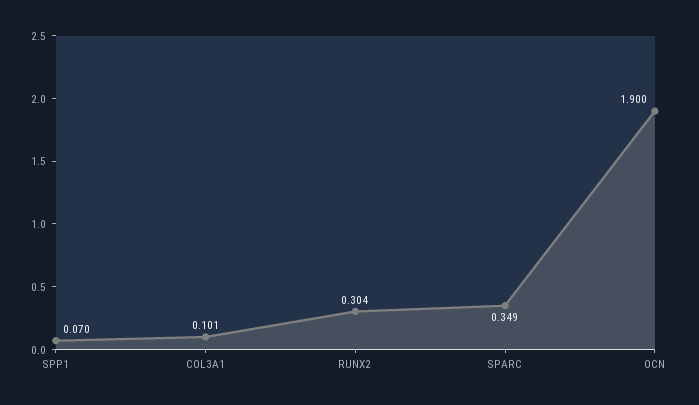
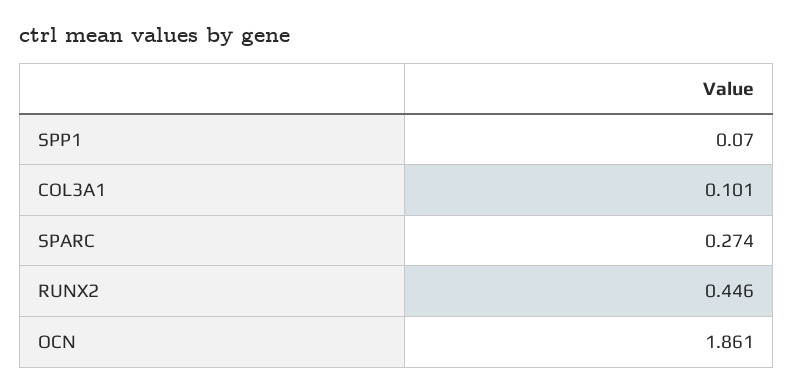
  {
    "SPP1": 0.07,
    "COL3A1": 0.101,
-   "RUNX2": 0.304,
+   "RUNX2": 0.446,
-   "SPARC": 0.349,
+   "SPARC": 0.274,
-   "OCN": 1.9
+   "OCN": 1.861
  }

